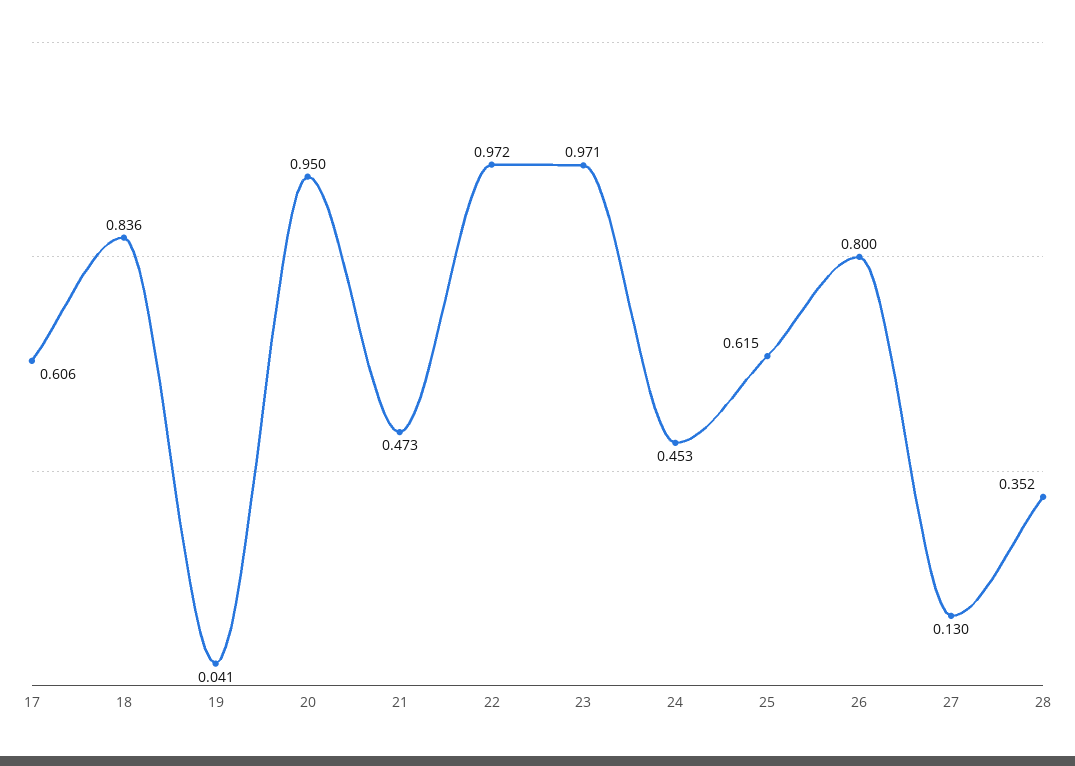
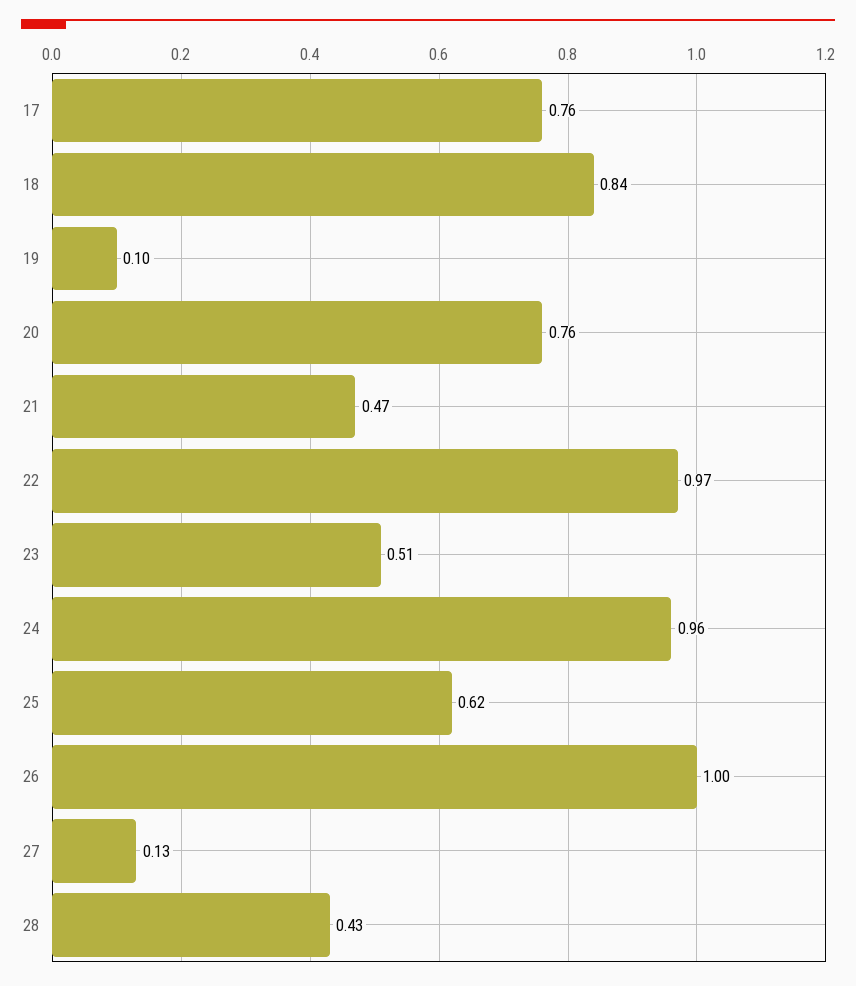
  {
-   "17": 0.606,
+   "17": 0.76,
    "18": 0.836,
-   "19": 0.041,
+   "19": 0.1,
-   "20": 0.95,
+   "20": 0.76,
    "21": 0.473,
    "22": 0.972,
-   "23": 0.971,
+   "23": 0.51,
-   "24": 0.453,
+   "24": 0.96,
    "25": 0.615,
-   "26": 0.8,
+   "26": 1,
    "27": 0.13,
-   "28": 0.352
+   "28": 0.43
  }

